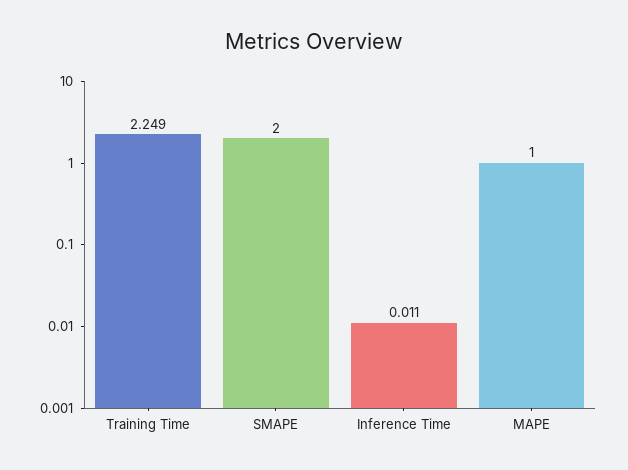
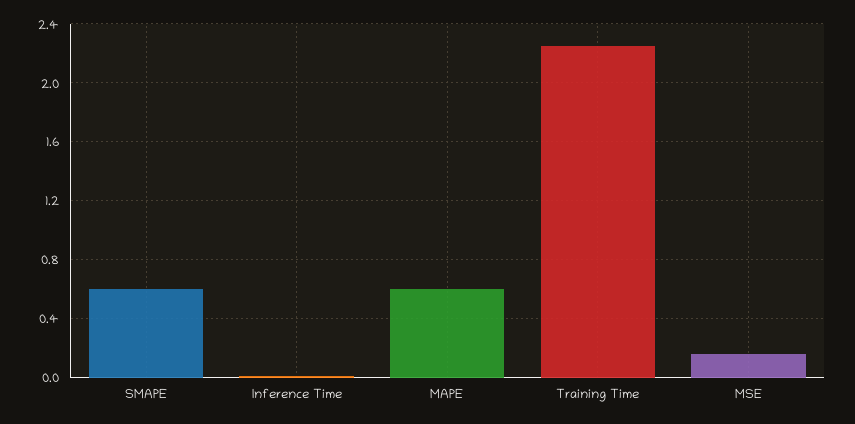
  {
    "Training Time": 2.249,
-   "SMAPE": 2,
+   "SMAPE": 0.6,
    "Inference Time": 0.011,
-   "MAPE": 1
+   "MAPE": 0.6,
+   "MSE": 0.15
  }

